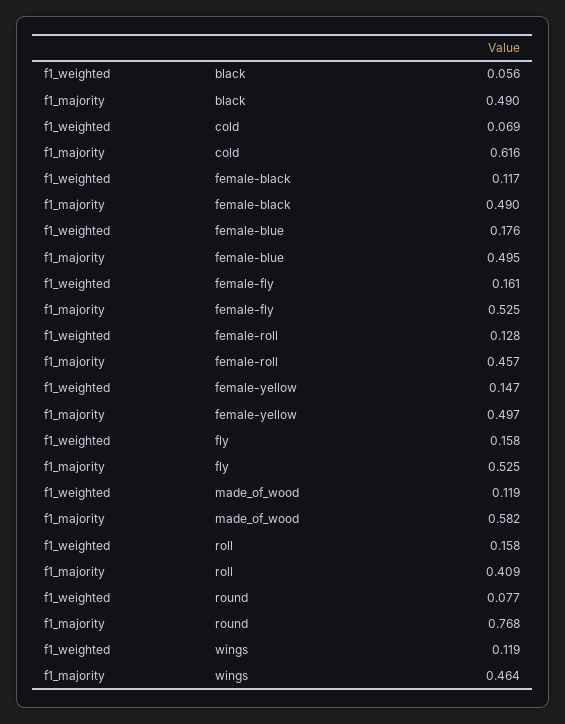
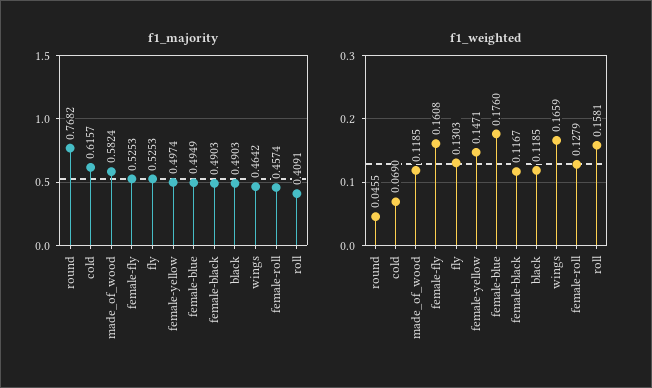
  {
    "f1_weighted": {
-     "black": 0.056,
+     "black": 0.1185,
      "cold": 0.069,
      "female-black": 0.1167,
      "female-blue": 0.176,
      "female-fly": 0.1608,
      "female-roll": 0.1279,
      "female-yellow": 0.1471,
-     "fly": 0.158,
+     "fly": 0.1303,
      "made_of_wood": 0.1185,
      "roll": 0.1581,
-     "round": 0.077,
+     "round": 0.0455,
-     "wings": 0.119
+     "wings": 0.1659
    },
    "f1_majority": {
      "black": 0.4903,
      "cold": 0.6157,
      "female-black": 0.4903,
      "female-blue": 0.4949,
      "female-fly": 0.5253,
      "female-roll": 0.4574,
      "female-yellow": 0.4974,
      "fly": 0.5253,
      "made_of_wood": 0.5824,
      "roll": 0.4091,
      "round": 0.7682,
      "wings": 0.4642
    }
  }

